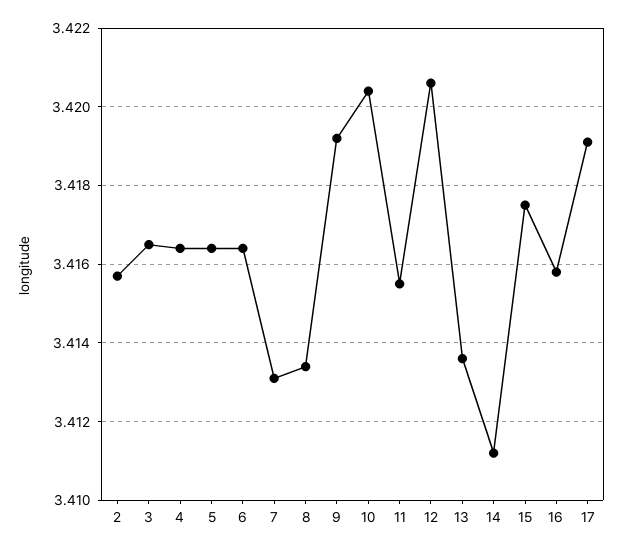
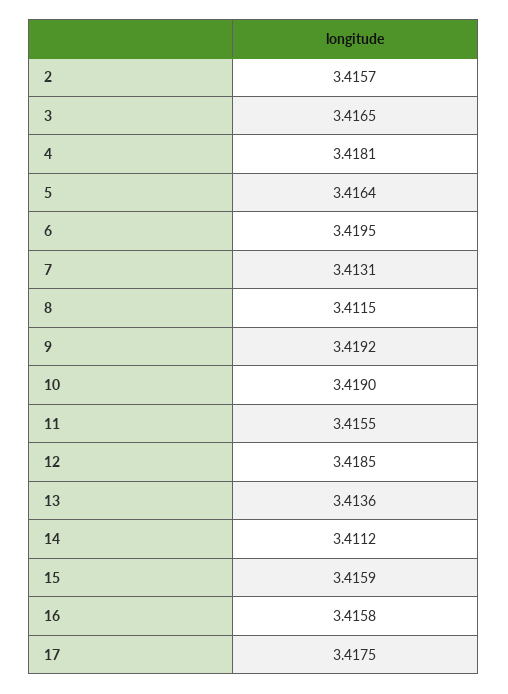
  {
    "2": 3.4157,
    "3": 3.4165,
-   "4": 3.4165,
+   "4": 3.4181,
    "5": 3.4164,
-   "6": 3.4165,
+   "6": 3.4195,
    "7": 3.4131,
-   "8": 3.4135,
+   "8": 3.4115,
    "9": 3.4192,
-   "10": 3.4205,
+   "10": 3.419,
    "11": 3.4155,
-   "12": 3.4205,
+   "12": 3.4185,
    "13": 3.4136,
    "14": 3.4112,
-   "15": 3.4175,
+   "15": 3.4159,
    "16": 3.4158,
-   "17": 3.419
+   "17": 3.4175
  }

